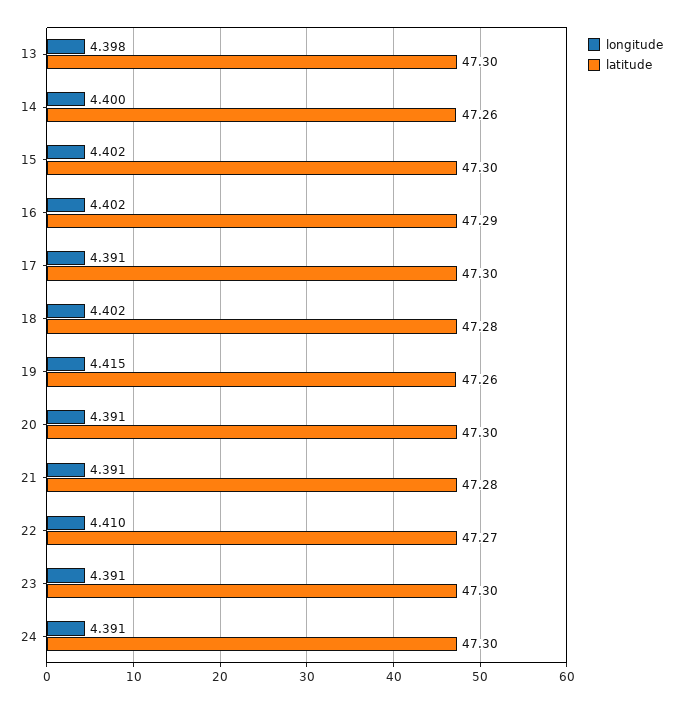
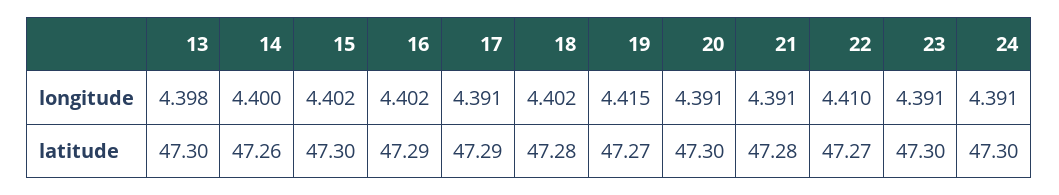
  {
    "longitude": {
      "13": 4.398,
      "14": 4.4,
      "15": 4.402,
      "16": 4.402,
      "17": 4.391,
      "18": 4.402,
      "19": 4.415,
      "20": 4.391,
      "21": 4.391,
      "22": 4.41,
      "23": 4.391,
      "24": 4.391
    },
    "latitude": {
      "13": 47.3,
      "14": 47.26,
      "15": 47.3,
      "16": 47.29,
-     "17": 47.3,
+     "17": 47.29,
      "18": 47.28,
-     "19": 47.26,
+     "19": 47.27,
      "20": 47.3,
      "21": 47.28,
      "22": 47.27,
      "23": 47.3,
      "24": 47.3
    }
  }

